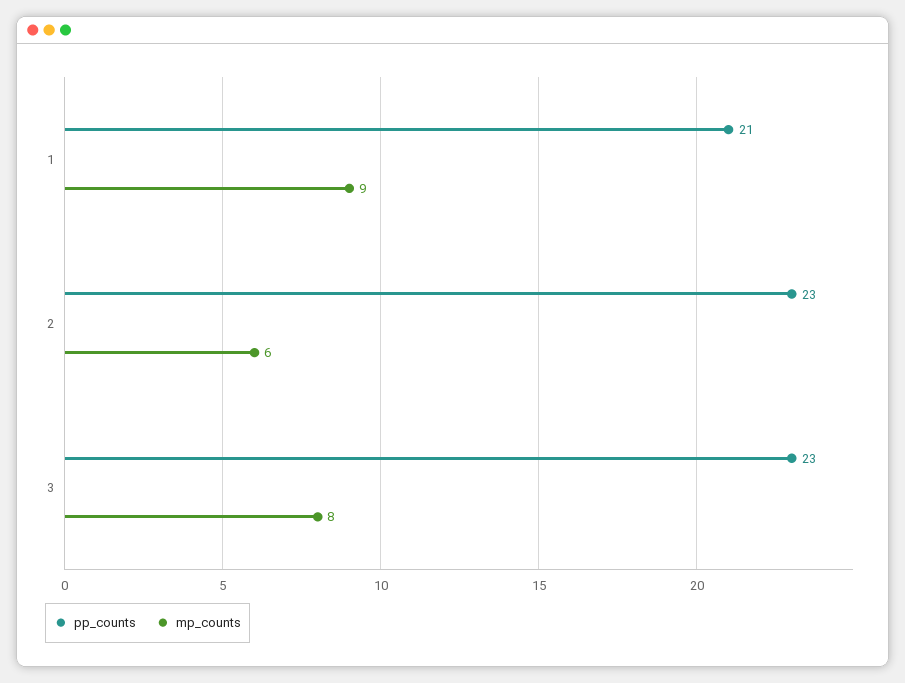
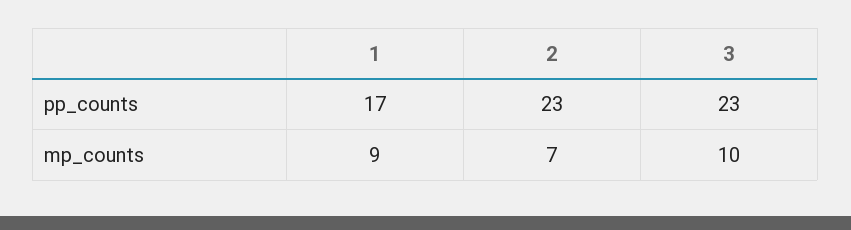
  {
    "pp_counts": {
-     "1": 21,
+     "1": 17,
      "2": 23,
      "3": 23
    },
    "mp_counts": {
      "1": 9,
-     "2": 6,
+     "2": 7,
-     "3": 8
+     "3": 10
    }
  }

